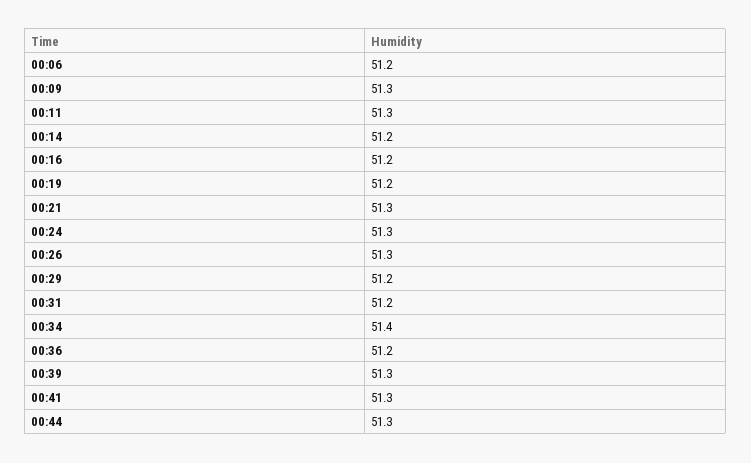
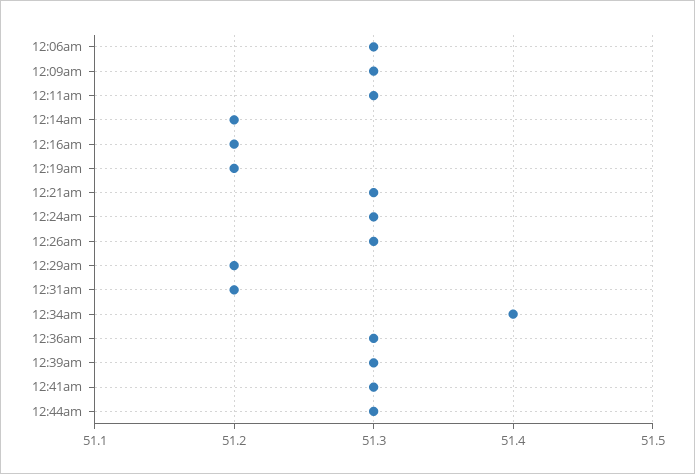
  {
-   "00:06": 51.2,
+   "00:06": 51.3,
    "00:09": 51.3,
    "00:11": 51.3,
    "00:14": 51.2,
    "00:16": 51.2,
    "00:19": 51.2,
    "00:21": 51.3,
    "00:24": 51.3,
    "00:26": 51.3,
    "00:29": 51.2,
    "00:31": 51.2,
    "00:34": 51.4,
-   "00:36": 51.2,
+   "00:36": 51.3,
    "00:39": 51.3,
    "00:41": 51.3,
    "00:44": 51.3
  }

